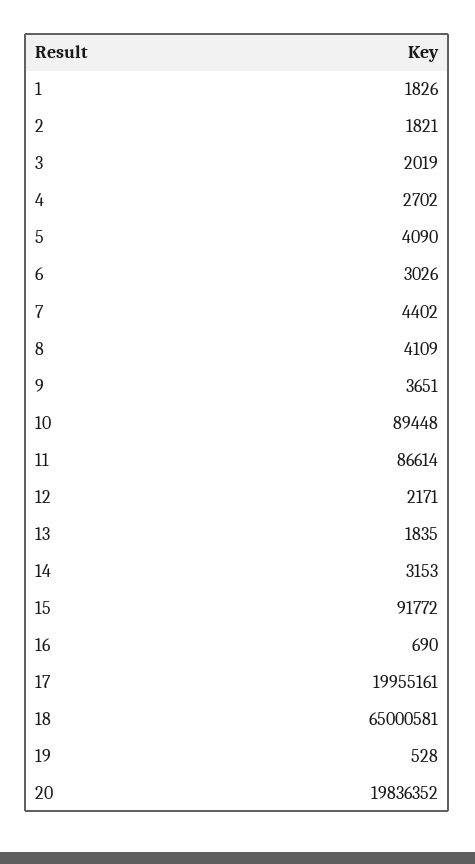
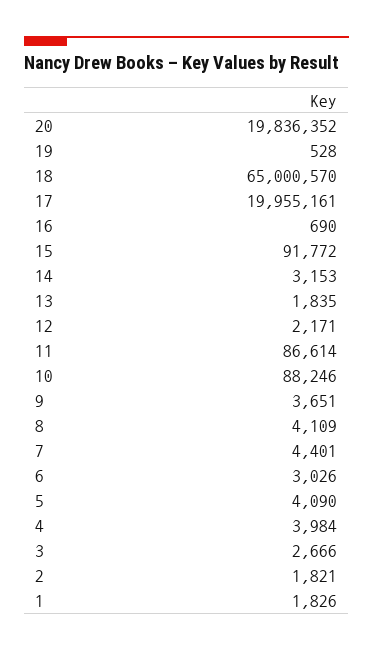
  {
    "1": 1826,
    "2": 1821,
-   "3": 2019,
+   "3": 2666,
-   "4": 2702,
+   "4": 3984,
    "5": 4090,
    "6": 3026,
-   "7": 4402,
+   "7": 4401,
    "8": 4109,
    "9": 3651,
-   "10": 89448,
+   "10": 88246,
    "11": 86614,
    "12": 2171,
    "13": 1835,
    "14": 3153,
    "15": 91772,
    "16": 690,
    "17": 19955161,
-   "18": 65000581,
+   "18": 65000570,
    "19": 528,
    "20": 19836352
  }

